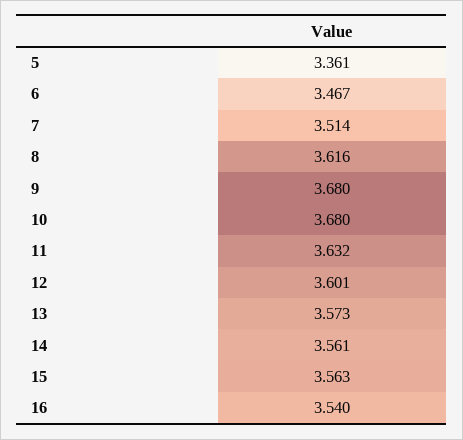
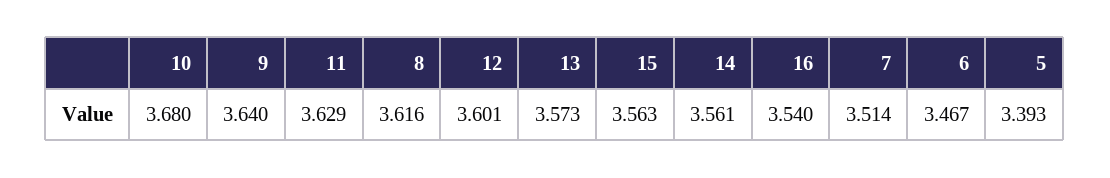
  {
-   "5": 3.361,
+   "5": 3.393,
    "6": 3.467,
    "7": 3.514,
    "8": 3.616,
-   "9": 3.68,
+   "9": 3.64,
    "10": 3.68,
-   "11": 3.632,
+   "11": 3.629,
    "12": 3.601,
    "13": 3.573,
    "14": 3.561,
    "15": 3.563,
    "16": 3.54
  }

